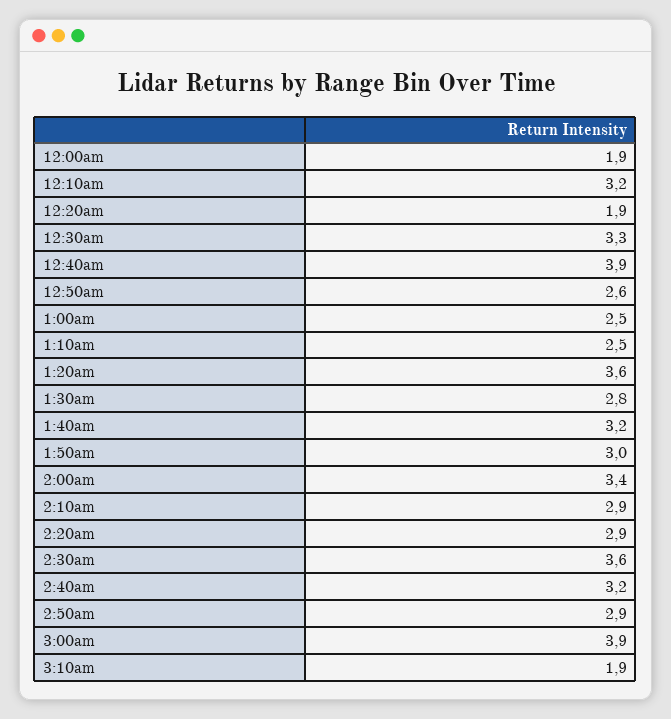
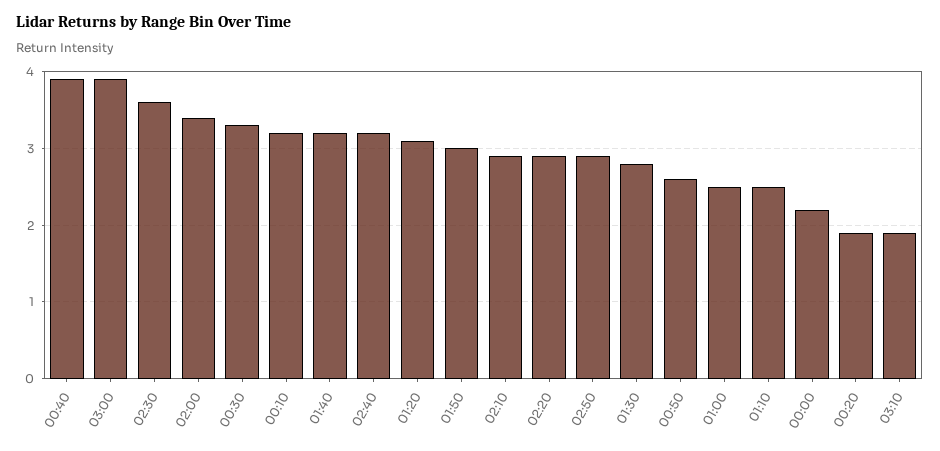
  {
-   "12:00am": 1.9,
+   "12:00am": 2.2,
    "12:10am": 3.2,
    "12:20am": 1.9,
    "12:30am": 3.3,
    "12:40am": 3.9,
    "12:50am": 2.6,
    "1:00am": 2.5,
    "1:10am": 2.5,
-   "1:20am": 3.6,
+   "1:20am": 3.1,
    "1:30am": 2.8,
    "1:40am": 3.2,
    "1:50am": 3,
    "2:00am": 3.4,
    "2:10am": 2.9,
    "2:20am": 2.9,
    "2:30am": 3.6,
    "2:40am": 3.2,
    "2:50am": 2.9,
    "3:00am": 3.9,
    "3:10am": 1.9
  }

